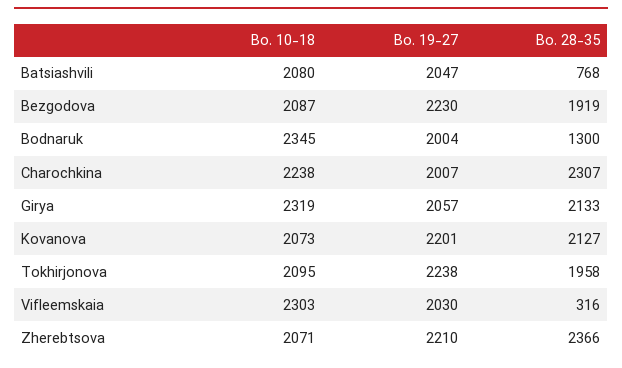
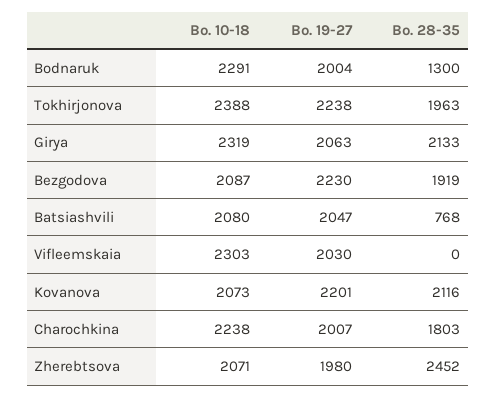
  {
    "Bo. 10-18": {
      "Batsiashvili": 2080,
      "Bezgodova": 2087,
-     "Bodnaruk": 2345,
+     "Bodnaruk": 2291,
      "Charochkina": 2238,
      "Girya": 2319,
      "Kovanova": 2073,
-     "Tokhirjonova": 2095,
+     "Tokhirjonova": 2388,
      "Vifleemskaia": 2303,
      "Zherebtsova": 2071
    },
    "Bo. 19-27": {
      "Batsiashvili": 2047,
      "Bezgodova": 2230,
      "Bodnaruk": 2004,
      "Charochkina": 2007,
-     "Girya": 2057,
+     "Girya": 2063,
      "Kovanova": 2201,
      "Tokhirjonova": 2238,
      "Vifleemskaia": 2030,
-     "Zherebtsova": 2210
+     "Zherebtsova": 1980
    },
    "Bo. 28-35": {
      "Batsiashvili": 768,
      "Bezgodova": 1919,
      "Bodnaruk": 1300,
-     "Charochkina": 2307,
+     "Charochkina": 1803,
      "Girya": 2133,
-     "Kovanova": 2127,
+     "Kovanova": 2116,
-     "Tokhirjonova": 1958,
+     "Tokhirjonova": 1963,
-     "Vifleemskaia": 316,
+     "Vifleemskaia": 0,
-     "Zherebtsova": 2366
+     "Zherebtsova": 2452
    }
  }

